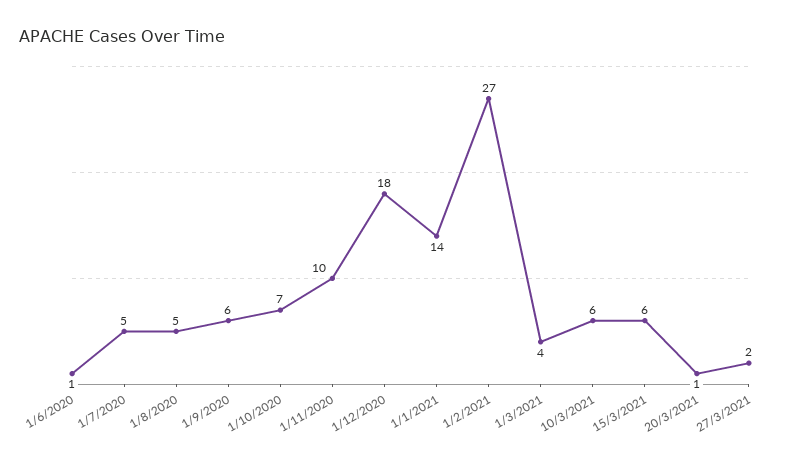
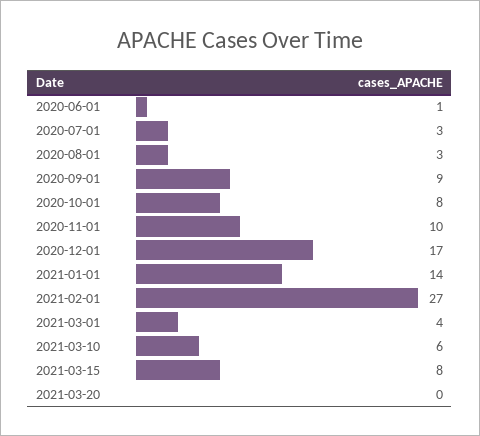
  {
    "1/6/2020": 1,
-   "1/7/2020": 5,
+   "1/7/2020": 3,
-   "1/8/2020": 5,
+   "1/8/2020": 3,
-   "1/9/2020": 6,
+   "1/9/2020": 9,
-   "1/10/2020": 7,
+   "1/10/2020": 8,
    "1/11/2020": 10,
-   "1/12/2020": 18,
+   "1/12/2020": 17,
    "1/1/2021": 14,
    "1/2/2021": 27,
    "1/3/2021": 4,
    "10/3/2021": 6,
-   "15/3/2021": 6,
+   "15/3/2021": 8,
-   "20/3/2021": 1,
+   "20/3/2021": 0
-   "27/3/2021": 2
  }

